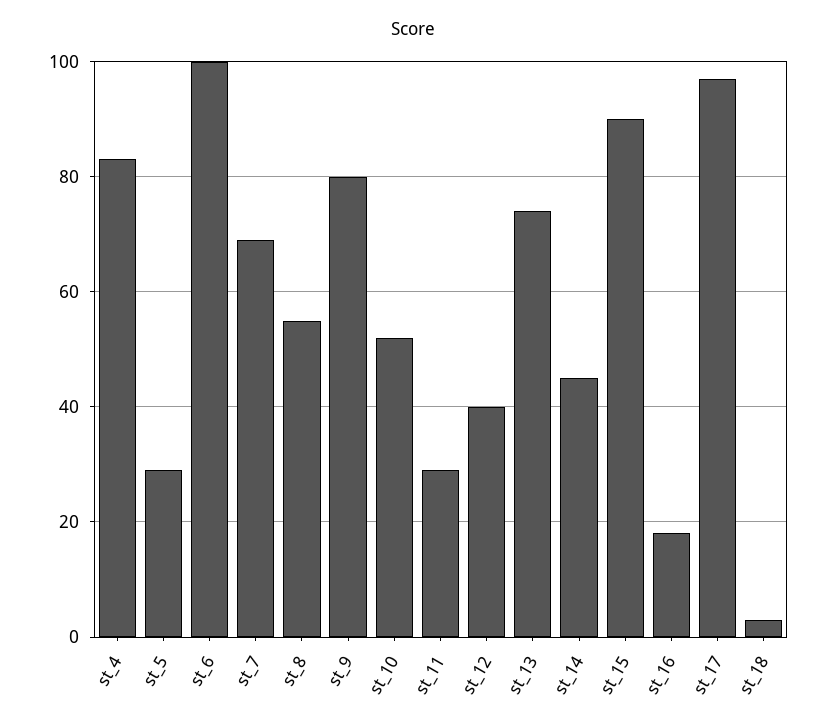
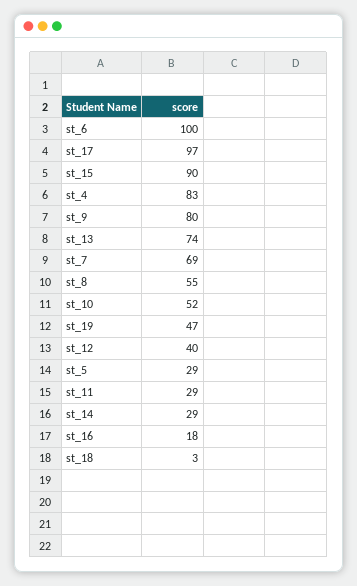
  {
    "st_4": 83,
    "st_5": 29,
    "st_6": 100,
    "st_7": 69,
    "st_8": 55,
    "st_9": 80,
    "st_10": 52,
    "st_11": 29,
    "st_12": 40,
    "st_13": 74,
-   "st_14": 45,
+   "st_14": 29,
    "st_15": 90,
    "st_16": 18,
    "st_17": 97,
-   "st_18": 3
+   "st_18": 3,
+   "st_19": 47
  }

